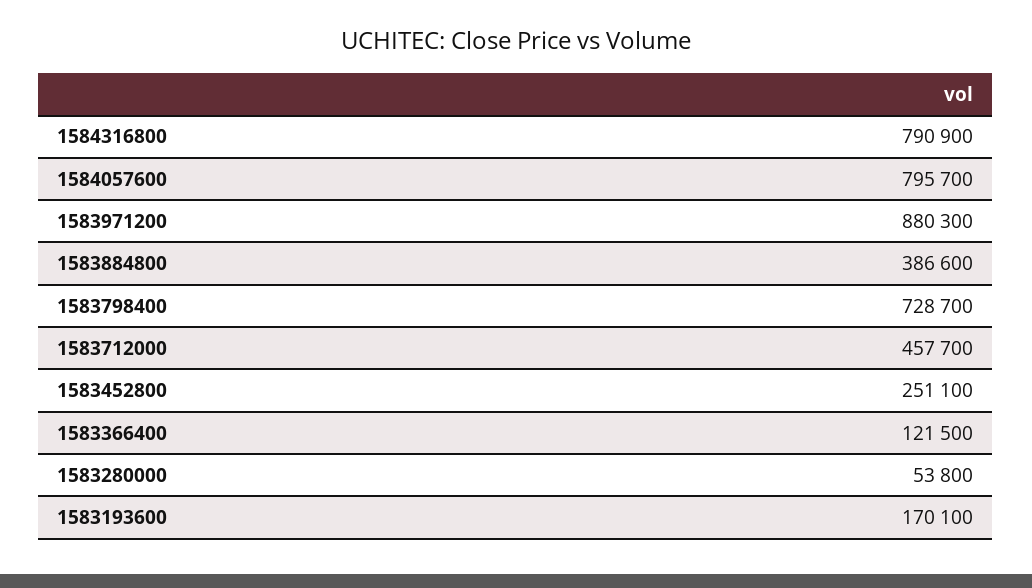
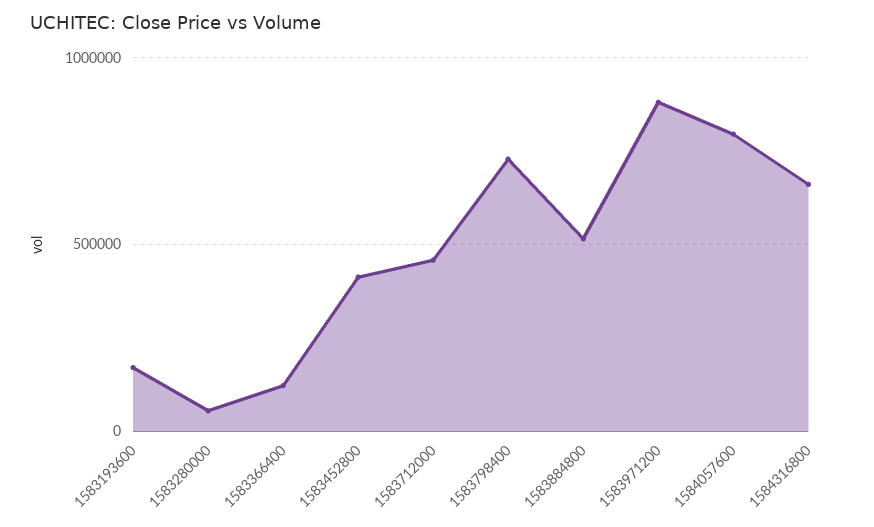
  {
-   "1584316800": 790900,
+   "1584316800": 650000,
    "1584057600": 795700,
    "1583971200": 880300,
-   "1583884800": 386600,
+   "1583884800": 500000,
    "1583798400": 728700,
    "1583712000": 457700,
-   "1583452800": 251100,
+   "1583452800": 400000,
    "1583366400": 121500,
    "1583280000": 53800,
    "1583193600": 170100
  }

